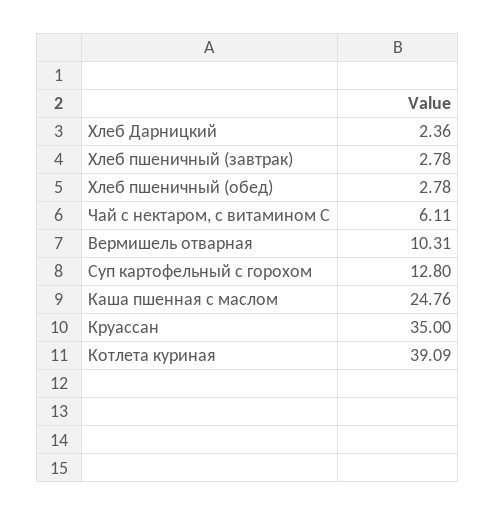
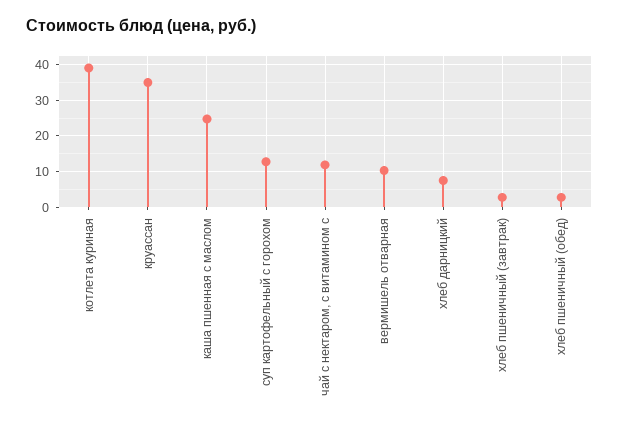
  {
-   "Хлеб Дарницкий": 2.36,
+   "Хлеб Дарницкий": 8,
    "Хлеб пшеничный (завтрак)": 2.78,
    "Хлеб пшеничный (обед)": 2.78,
-   "Чай с нектаром, с витамином С": 6.11,
+   "Чай с нектаром, с витамином С": 12,
    "Вермишель отварная": 10.31,
    "Суп картофельный с горохом": 12.8,
    "Каша пшенная с маслом": 24.76,
    "Круассан": 35,
    "Котлета куриная": 39.09
  }

